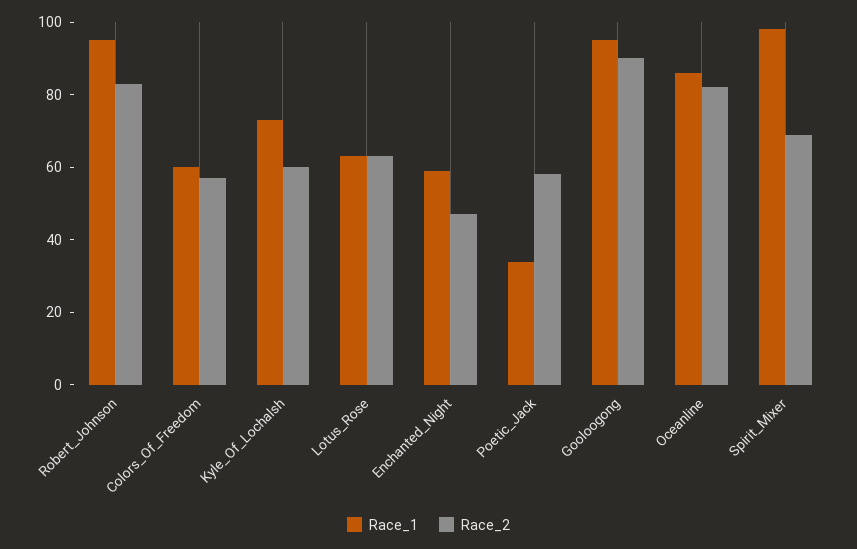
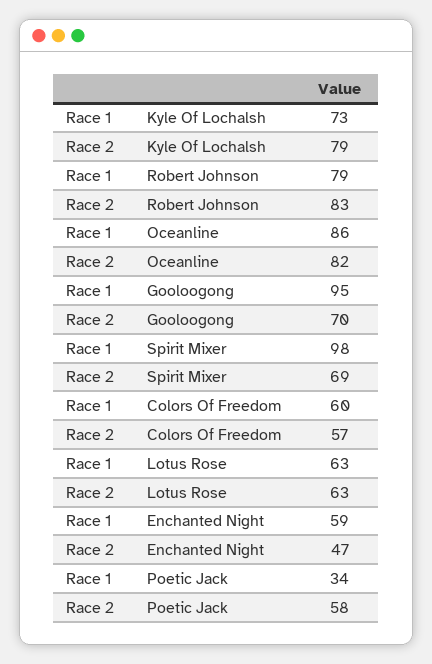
  {
    "Race_1": {
-     "Robert_Johnson": 95,
+     "Robert_Johnson": 79,
      "Colors_Of_Freedom": 60,
      "Kyle_Of_Lochalsh": 73,
      "Lotus_Rose": 63,
      "Enchanted_Night": 59,
      "Poetic_Jack": 34,
      "Gooloogong": 95,
      "Oceanline": 86,
      "Spirit_Mixer": 98
    },
    "Race_2": {
      "Robert_Johnson": 83,
      "Colors_Of_Freedom": 57,
-     "Kyle_Of_Lochalsh": 60,
+     "Kyle_Of_Lochalsh": 79,
      "Lotus_Rose": 63,
      "Enchanted_Night": 47,
      "Poetic_Jack": 58,
-     "Gooloogong": 90,
+     "Gooloogong": 70,
      "Oceanline": 82,
      "Spirit_Mixer": 69
    }
  }

